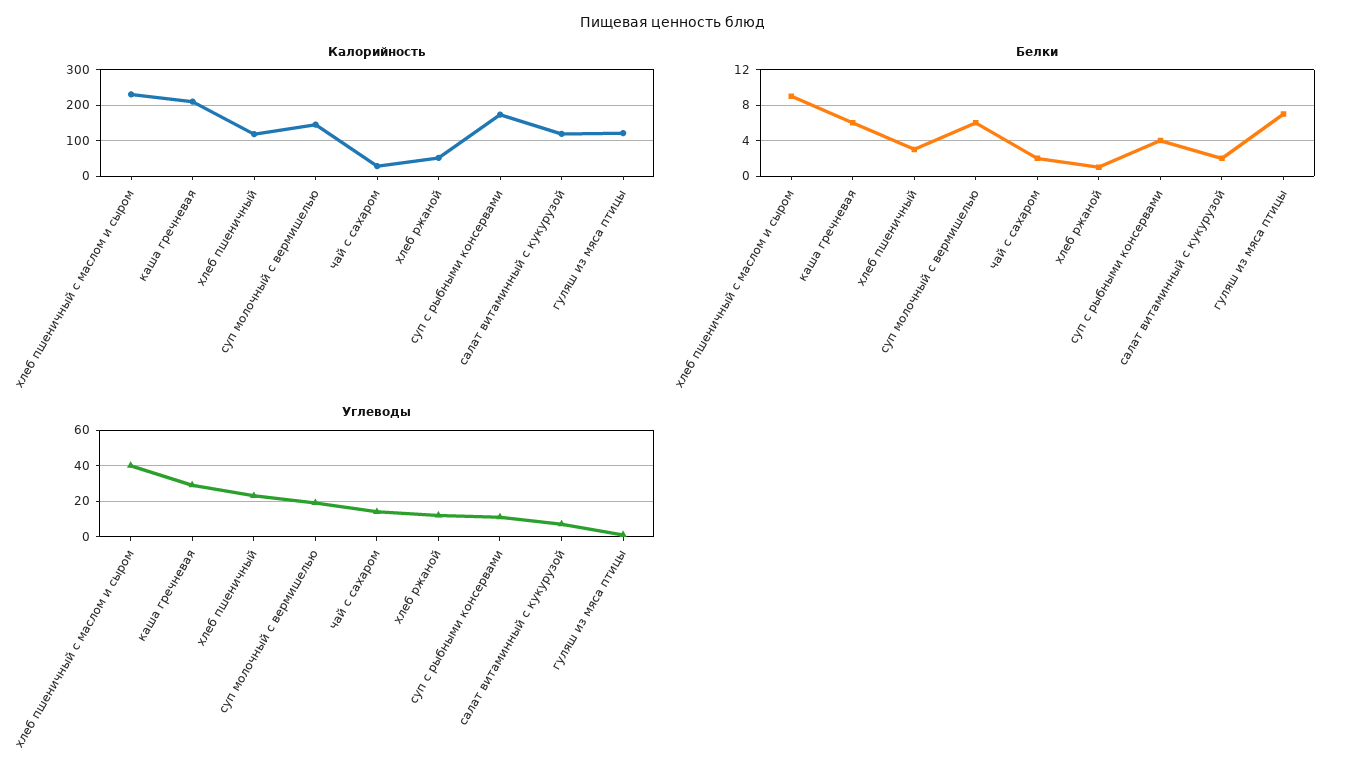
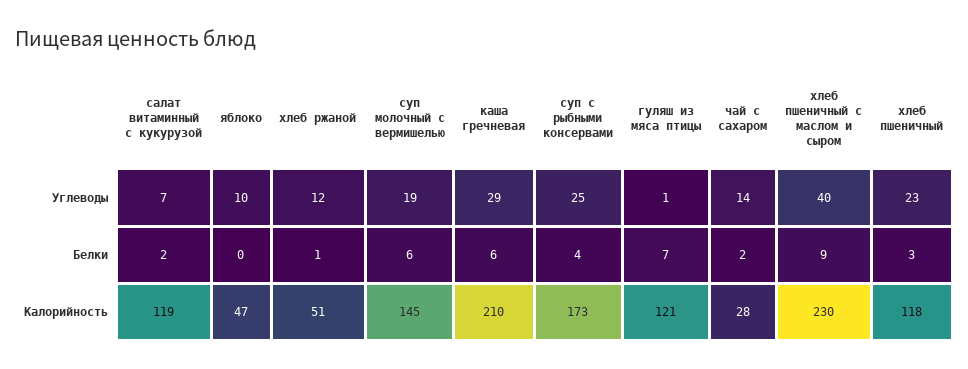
  {
    "Калорийность": {
      "хлеб пшеничный с маслом и сыром": 230,
      "каша гречневая": 210,
      "хлеб пшеничный": 118,
      "суп молочный с вермишелью": 145,
      "чай с сахаром": 28,
      "хлеб ржаной": 51,
      "суп с рыбными консервами": 173,
      "салат витаминный с кукурузой": 119,
-     "гуляш из мяса птицы": 121
+     "гуляш из мяса птицы": 121,
+     "яблоко": 47
    },
    "Белки": {
      "хлеб пшеничный с маслом и сыром": 9,
      "каша гречневая": 6,
      "хлеб пшеничный": 3,
      "суп молочный с вермишелью": 6,
      "чай с сахаром": 2,
      "хлеб ржаной": 1,
      "суп с рыбными консервами": 4,
      "салат витаминный с кукурузой": 2,
-     "гуляш из мяса птицы": 7
+     "гуляш из мяса птицы": 7,
+     "яблоко": 0
    },
    "Углеводы": {
      "хлеб пшеничный с маслом и сыром": 40,
      "каша гречневая": 29,
      "хлеб пшеничный": 23,
      "суп молочный с вермишелью": 19,
      "чай с сахаром": 14,
      "хлеб ржаной": 12,
-     "суп с рыбными консервами": 10,
+     "суп с рыбными консервами": 25,
      "салат витаминный с кукурузой": 7,
-     "гуляш из мяса птицы": 1
+     "гуляш из мяса птицы": 1,
+     "яблоко": 10
    }
  }

